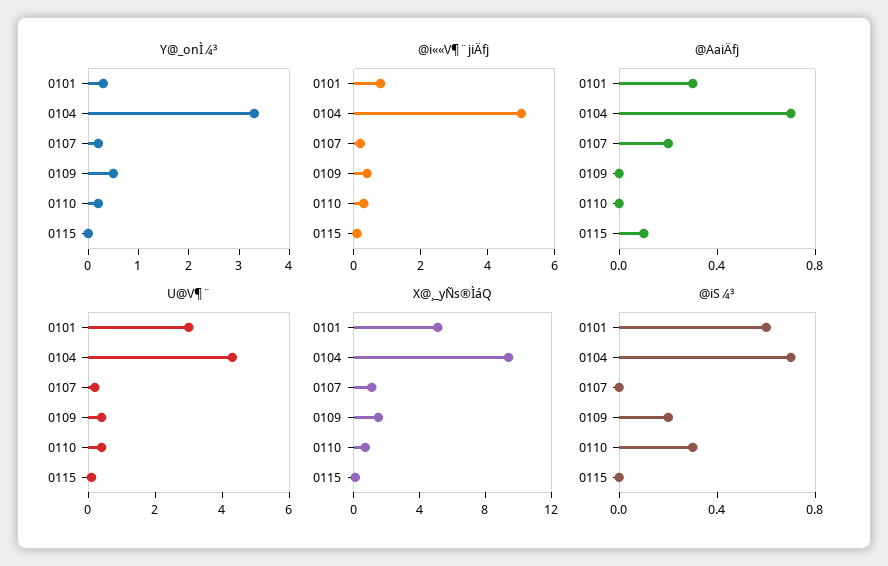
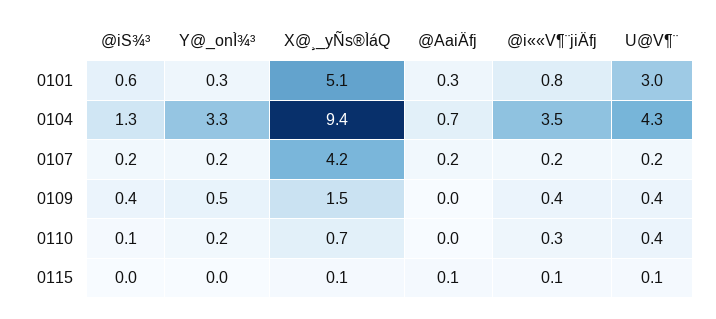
  {
    "Y@_onÌ¾³": {
      "0101": 0.3,
      "0104": 3.3,
      "0107": 0.2,
      "0109": 0.5,
      "0110": 0.2,
      "0115": 0
    },
    "@i««V¶¨jiÄfj": {
      "0101": 0.8,
-     "0104": 5,
+     "0104": 3.5,
      "0107": 0.2,
      "0109": 0.4,
      "0110": 0.3,
      "0115": 0.1
    },
    "@AaiÄfj": {
      "0101": 0.3,
      "0104": 0.7,
      "0107": 0.2,
      "0109": 0,
      "0110": 0,
      "0115": 0.1
    },
    "U@V¶¨": {
      "0101": 3,
      "0104": 4.3,
      "0107": 0.2,
      "0109": 0.4,
      "0110": 0.4,
      "0115": 0.1
    },
    "X@¸_yÑs®ÌáQ": {
      "0101": 5.1,
      "0104": 9.4,
-     "0107": 1,
+     "0107": 4.2,
      "0109": 1.5,
      "0110": 0.7,
      "0115": 0.1
    },
    "@iS¾³": {
      "0101": 0.6,
-     "0104": 0.7,
+     "0104": 1.3,
-     "0107": 0,
+     "0107": 0.2,
-     "0109": 0.2,
+     "0109": 0.4,
-     "0110": 0.3,
+     "0110": 0.1,
      "0115": 0
    }
  }

